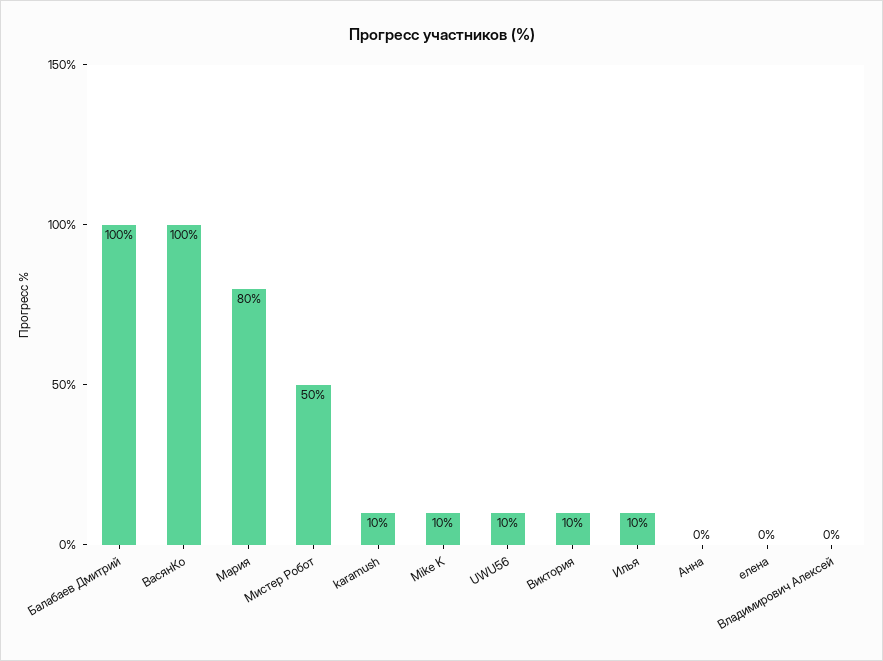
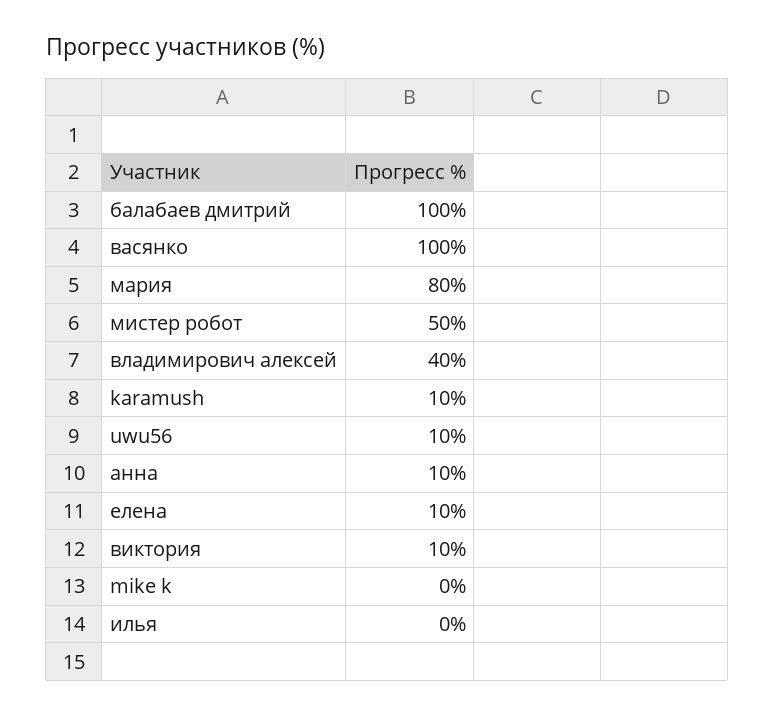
  {
    "Балабаев Дмитрий": 100,
    "ВасянКо": 100,
    "Мария": 80,
    "Мистер Робот": 50,
    "karamush": 10,
-   "Mike K": 10,
+   "Mike K": 0,
    "UWU56": 10,
    "Виктория": 10,
-   "Илья": 10,
+   "Илья": 0,
-   "Анна": 0,
+   "Анна": 10,
-   "елена": 0,
+   "елена": 10,
-   "Владимирович Алексей": 0
+   "Владимирович Алексей": 40
  }

